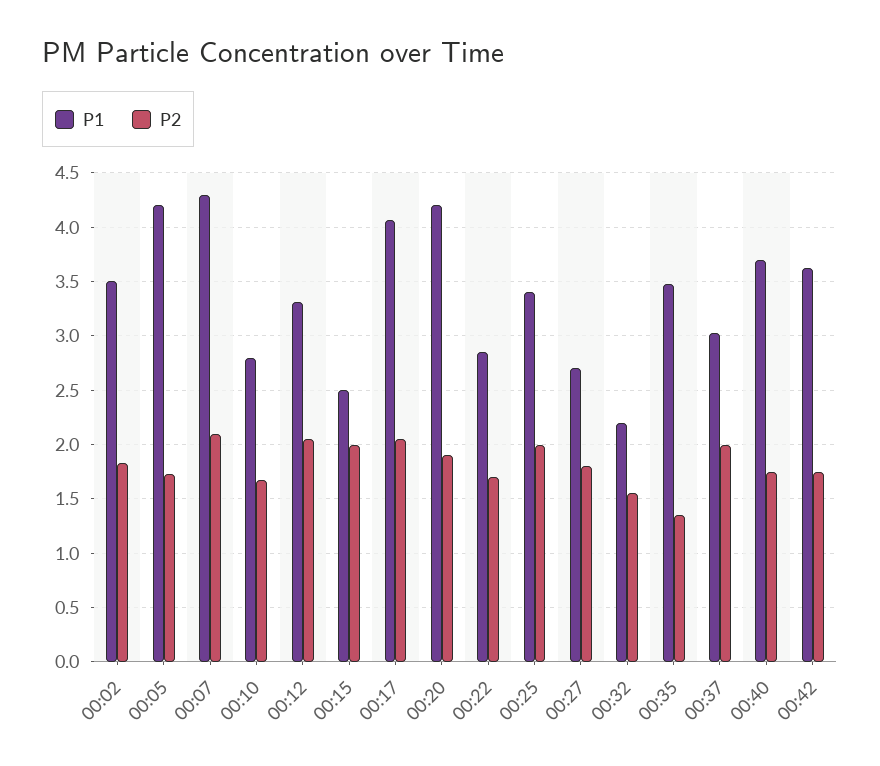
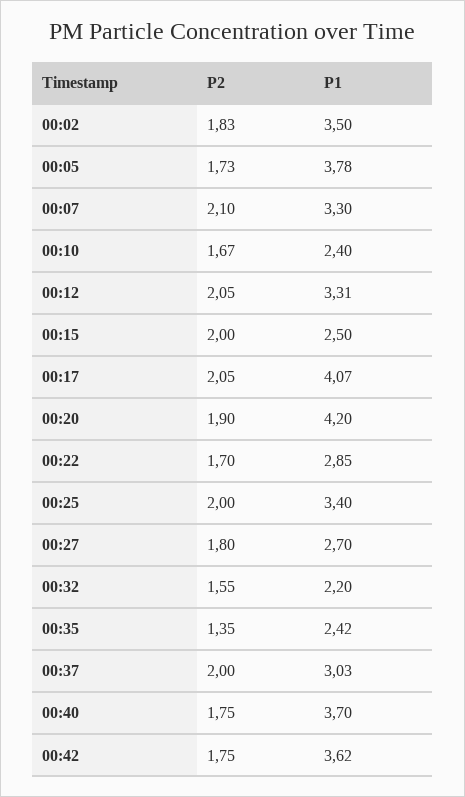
  {
    "P1": {
      "00:02": 3.5,
-     "00:05": 4.2,
+     "00:05": 3.78,
-     "00:07": 4.3,
+     "00:07": 3.3,
-     "00:10": 2.8,
+     "00:10": 2.4,
      "00:12": 3.31,
      "00:15": 2.5,
      "00:17": 4.07,
      "00:20": 4.2,
      "00:22": 2.85,
      "00:25": 3.4,
      "00:27": 2.7,
      "00:32": 2.2,
-     "00:35": 3.5,
+     "00:35": 2.42,
      "00:37": 3.03,
      "00:40": 3.7,
      "00:42": 3.62
    },
    "P2": {
      "00:02": 1.83,
      "00:05": 1.73,
      "00:07": 2.1,
      "00:10": 1.67,
      "00:12": 2.05,
      "00:15": 2,
      "00:17": 2.05,
      "00:20": 1.9,
      "00:22": 1.7,
      "00:25": 2,
      "00:27": 1.8,
      "00:32": 1.55,
      "00:35": 1.35,
      "00:37": 2,
      "00:40": 1.75,
      "00:42": 1.75
    }
  }

